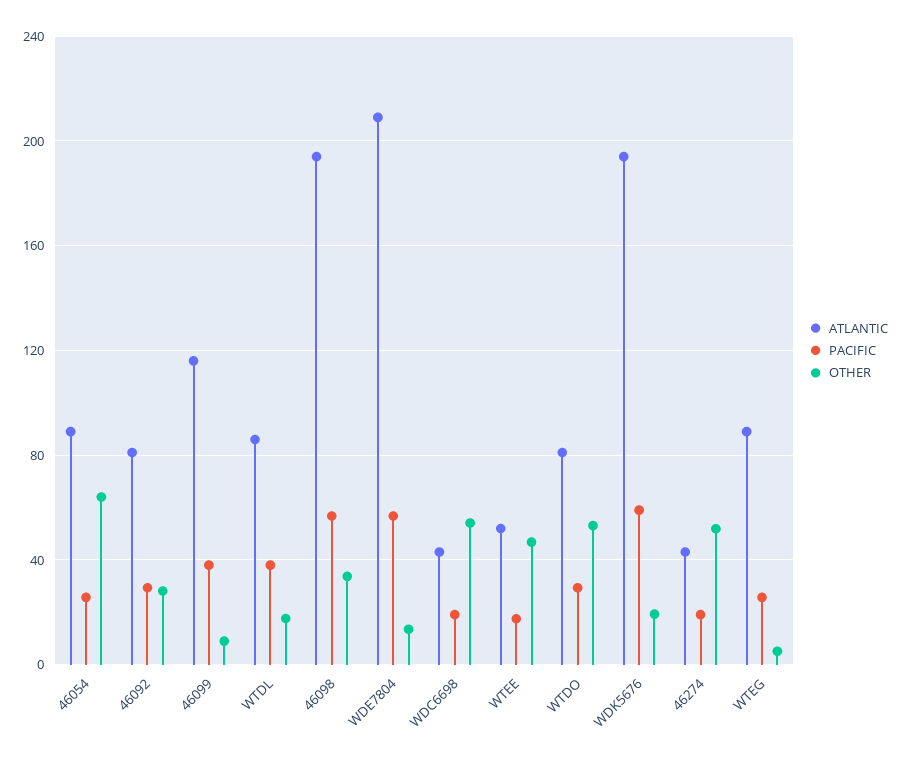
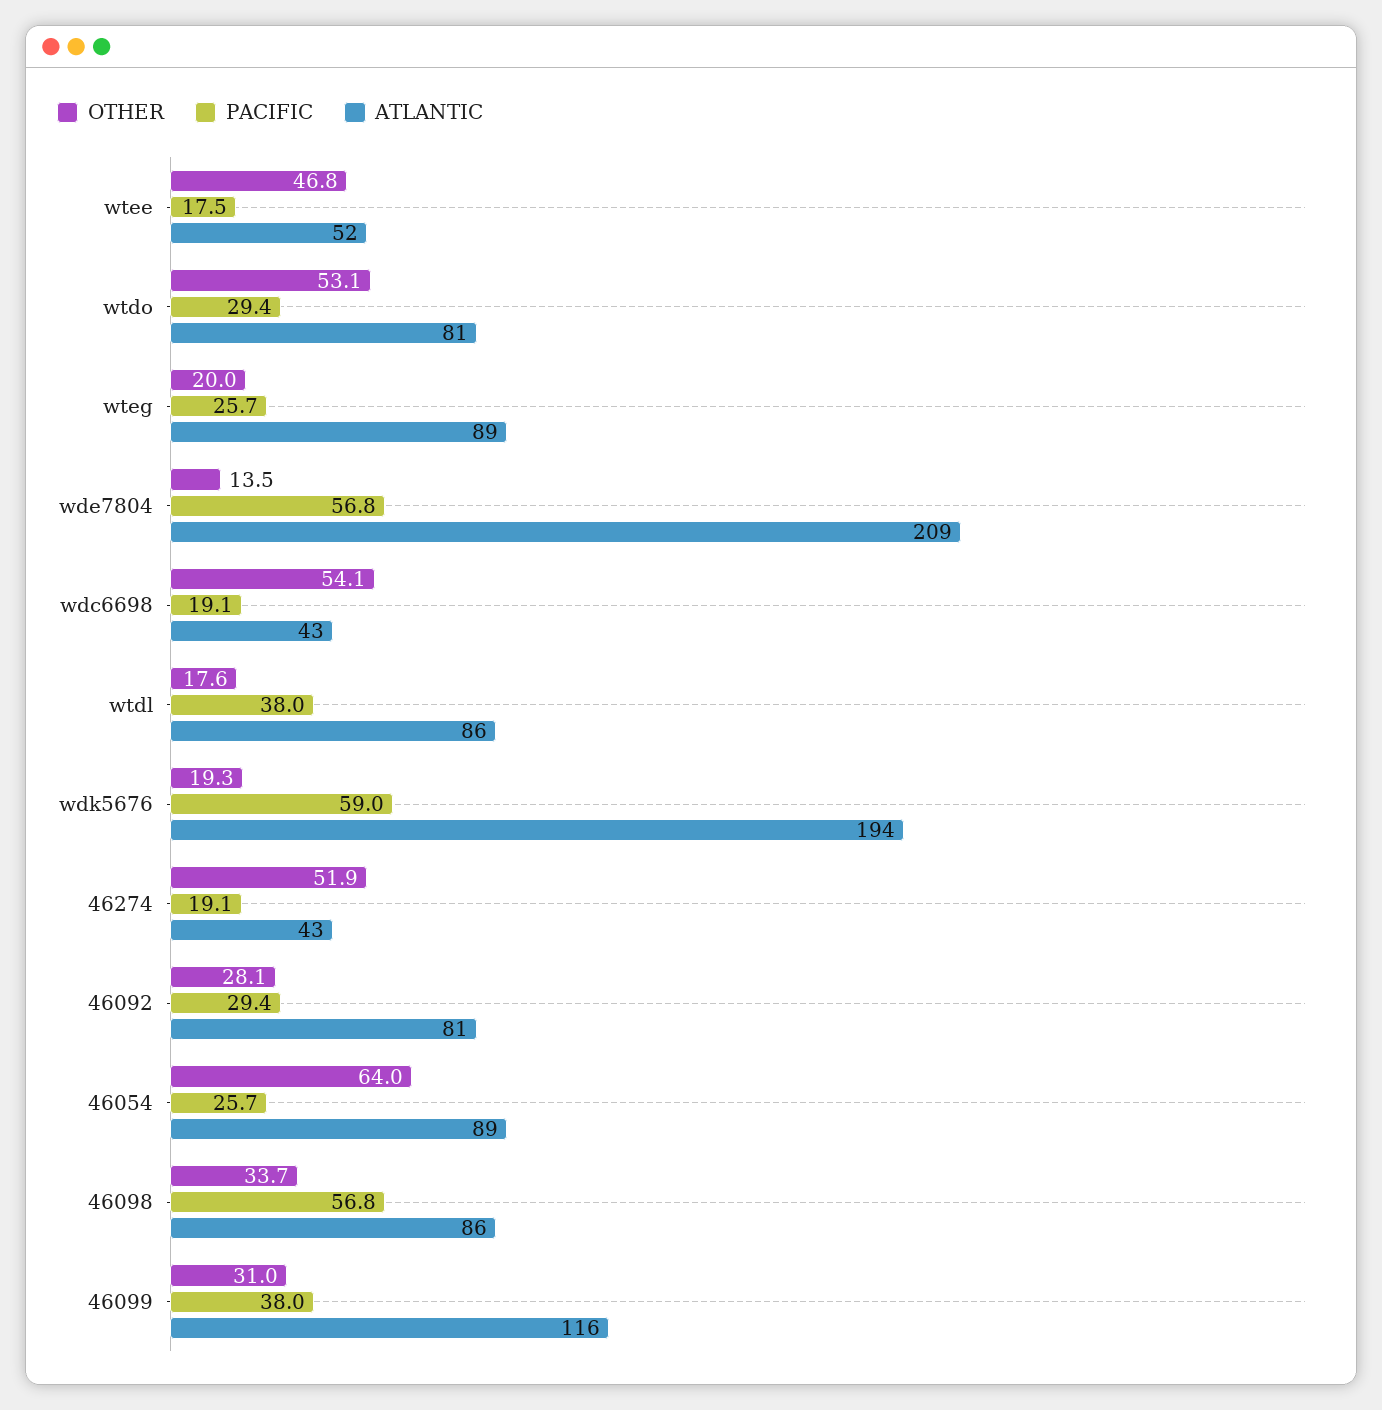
  {
    "ATLANTIC": {
      "46054": 89,
      "46092": 81,
      "46099": 116,
      "WTDL": 86,
-     "46098": 195,
+     "46098": 86,
      "WDE7804": 209,
      "WDC6698": 43,
      "WTEE": 52,
      "WTDO": 81,
      "WDK5676": 194,
      "46274": 43,
      "WTEG": 89
    },
    "PACIFIC": {
      "46054": 25.7,
      "46092": 29.4,
      "46099": 38,
      "WTDL": 38,
      "46098": 56.8,
      "WDE7804": 56.8,
      "WDC6698": 19.1,
      "WTEE": 17.5,
      "WTDO": 29.4,
      "WDK5676": 59,
      "46274": 19.1,
      "WTEG": 25.7
    },
    "OTHER": {
      "46054": 64,
      "46092": 28.1,
-     "46099": 10,
+     "46099": 31,
      "WTDL": 17.6,
      "46098": 33.7,
      "WDE7804": 13.5,
      "WDC6698": 54.1,
      "WTEE": 46.8,
      "WTDO": 53.1,
      "WDK5676": 19.3,
      "46274": 51.9,
-     "WTEG": 5
+     "WTEG": 20
    }
  }

